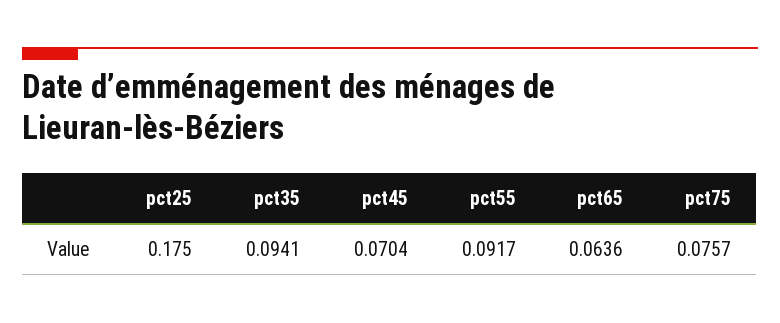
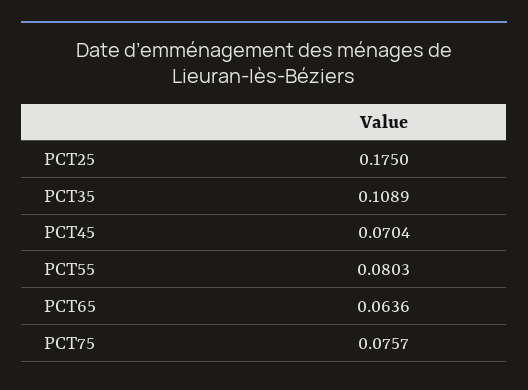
  {
    "pct25": 0.175,
-   "pct35": 0.0941,
+   "pct35": 0.1089,
    "pct45": 0.0704,
-   "pct55": 0.0917,
+   "pct55": 0.0803,
    "pct65": 0.0636,
    "pct75": 0.0757
  }

